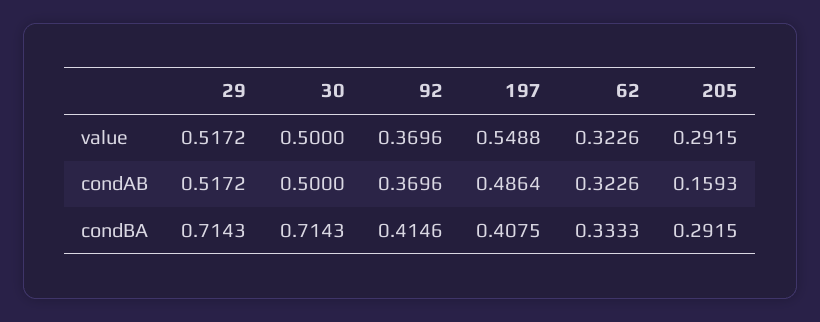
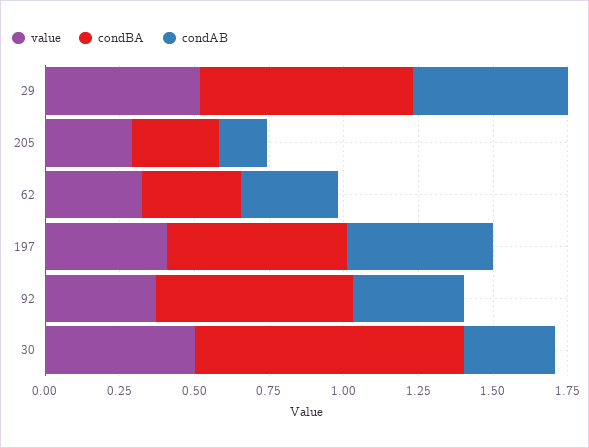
  {
    "value": {
      "29": 0.5172,
      "30": 0.5,
      "92": 0.3696,
-     "197": 0.5488,
+     "197": 0.4,
      "62": 0.3226,
      "205": 0.2915
    },
    "condAB": {
      "29": 0.5172,
-     "30": 0.5,
+     "30": 0.3,
      "92": 0.3696,
      "197": 0.4864,
      "62": 0.3226,
      "205": 0.1593
    },
    "condBA": {
      "29": 0.7143,
-     "30": 0.7143,
+     "30": 0.9,
-     "92": 0.4146,
+     "92": 0.65,
-     "197": 0.4075,
+     "197": 0.6,
      "62": 0.3333,
      "205": 0.2915
    }
  }

